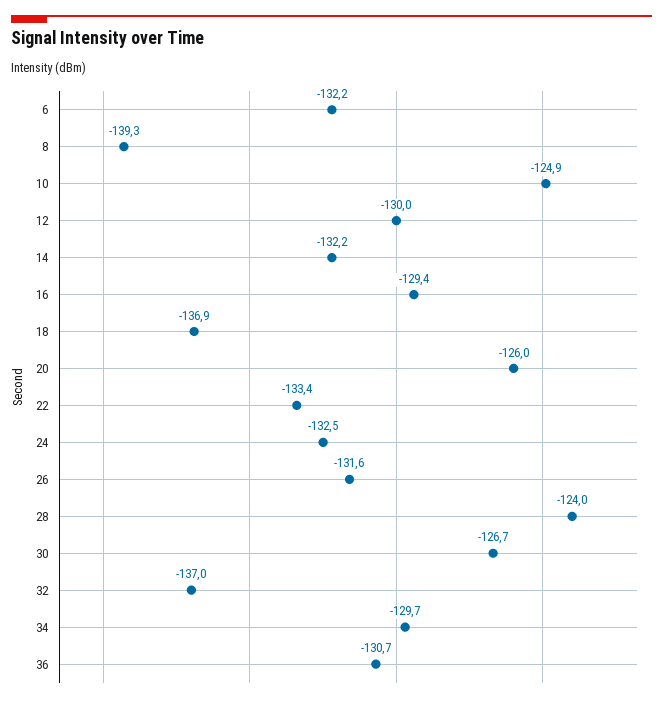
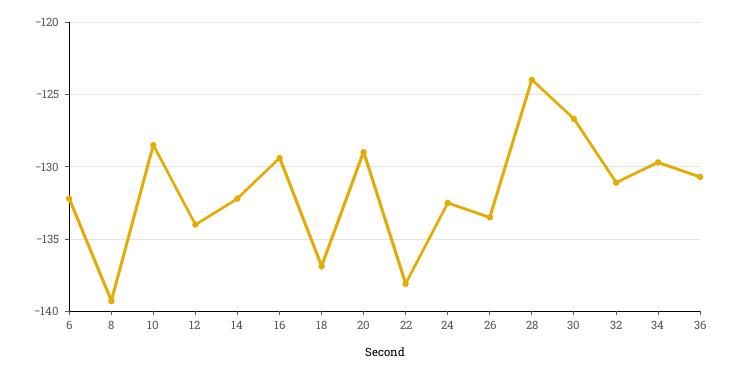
  {
    "6": -132.2,
    "8": -139.3,
-   "10": -124.9,
+   "10": -128.5,
-   "12": -130,
+   "12": -134,
    "14": -132.2,
    "16": -129.4,
    "18": -136.9,
-   "20": -126,
+   "20": -129,
-   "22": -133.4,
+   "22": -138,
    "24": -132.5,
-   "26": -131.6,
+   "26": -133.5,
    "28": -124,
    "30": -126.7,
-   "32": -137,
+   "32": -131,
    "34": -129.7,
    "36": -130.7
  }

